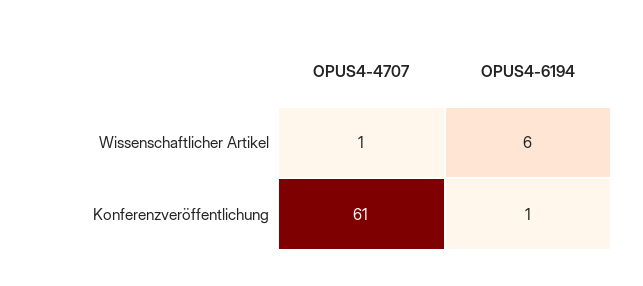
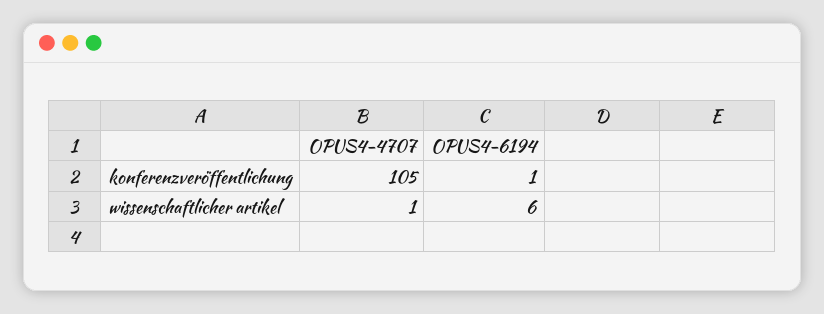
  {
    "OPUS4-4707": {
      "Wissenschaftlicher Artikel": 1,
-     "Konferenzveröffentlichung": 61
+     "Konferenzveröffentlichung": 105
    },
    "OPUS4-6194": {
      "Wissenschaftlicher Artikel": 6,
      "Konferenzveröffentlichung": 1
    }
  }

